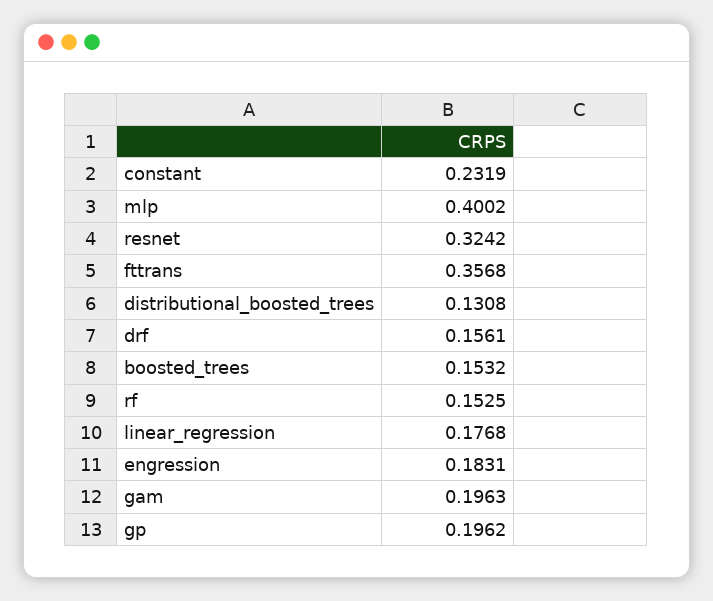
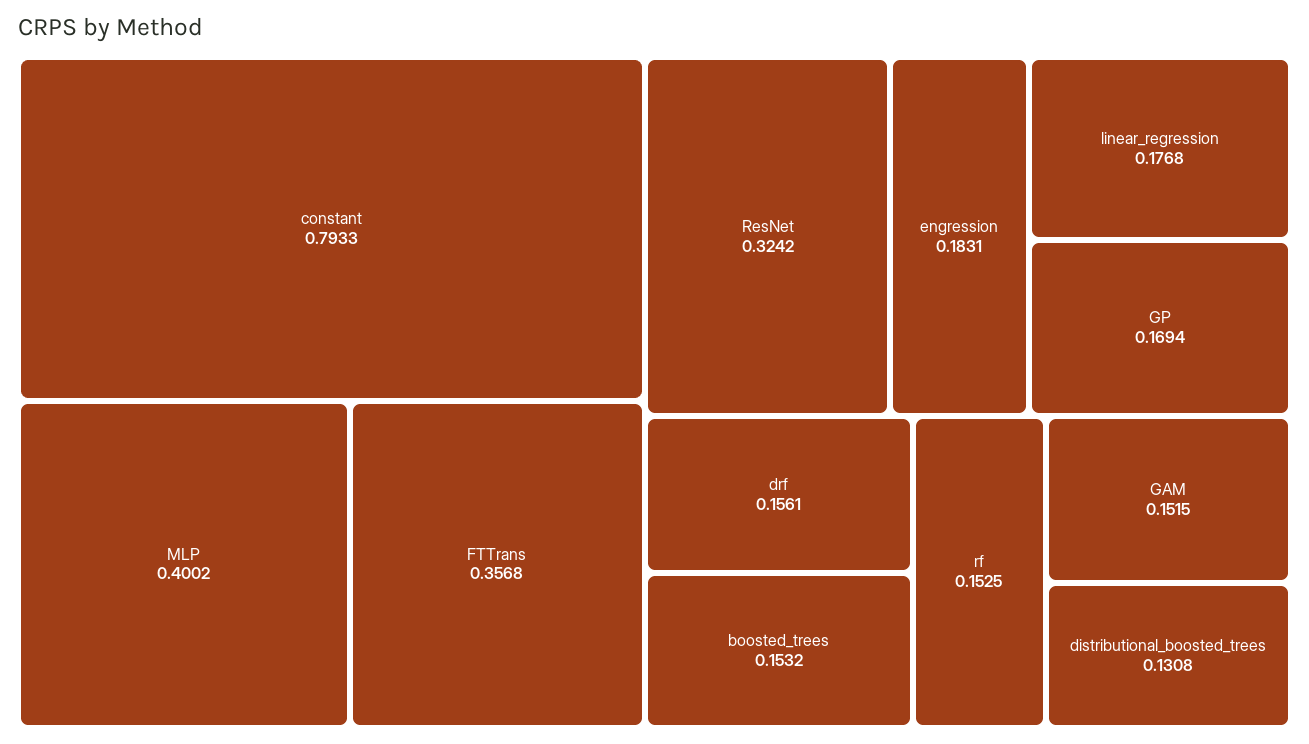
  {
-   "constant": 0.2319,
+   "constant": 0.7933,
    "mlp": 0.4002,
    "resnet": 0.3242,
    "fttrans": 0.3568,
    "distributional_boosted_trees": 0.1308,
    "drf": 0.1561,
    "boosted_trees": 0.1532,
    "rf": 0.1525,
    "linear_regression": 0.1768,
    "engression": 0.1831,
-   "gam": 0.1963,
+   "gam": 0.1515,
-   "gp": 0.1962
+   "gp": 0.1694
  }

